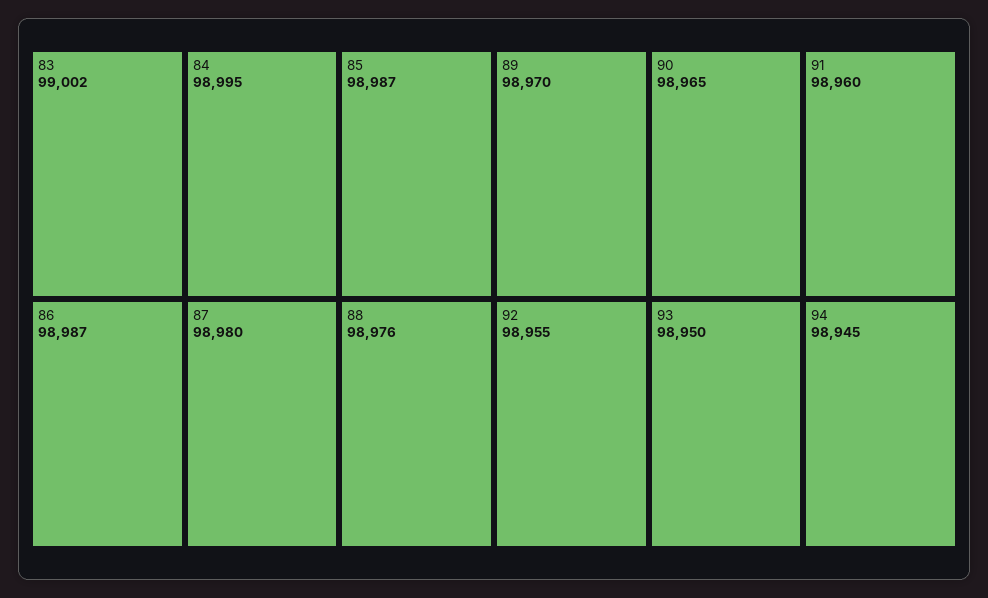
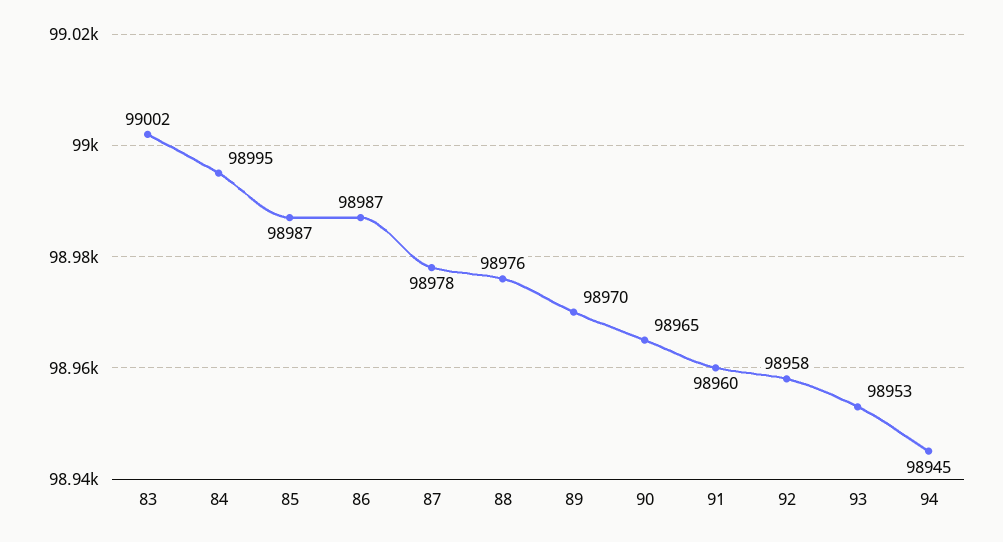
  {
    "83": 99002,
    "84": 98995,
    "85": 98987,
    "86": 98987,
-   "87": 98980,
+   "87": 98978,
    "88": 98976,
    "89": 98970,
    "90": 98965,
    "91": 98960,
-   "92": 98955,
+   "92": 98958,
-   "93": 98950,
+   "93": 98953,
    "94": 98945
  }

